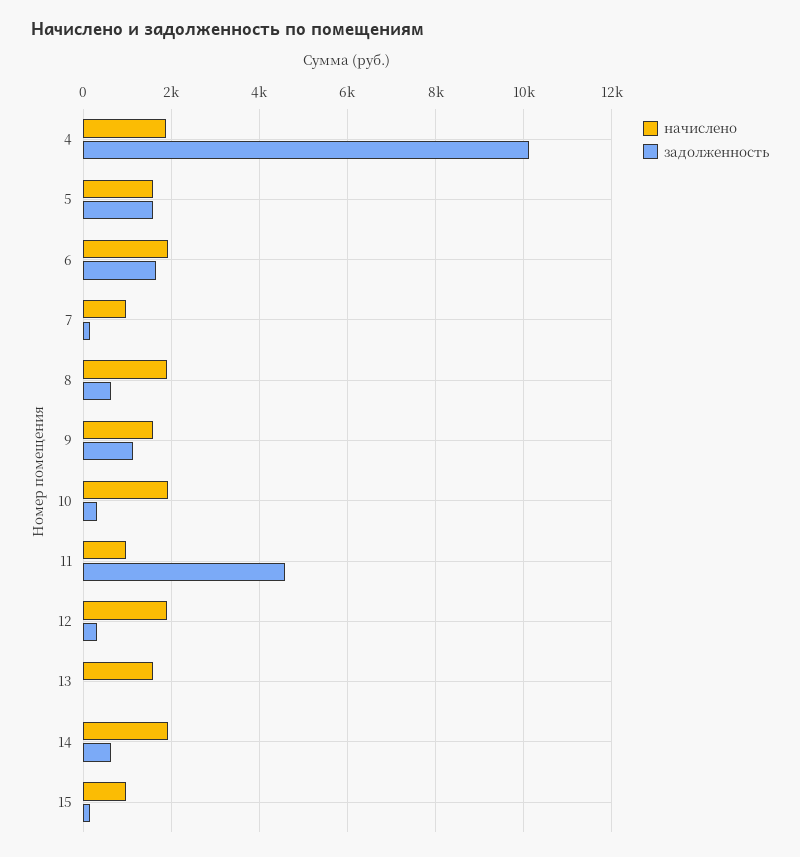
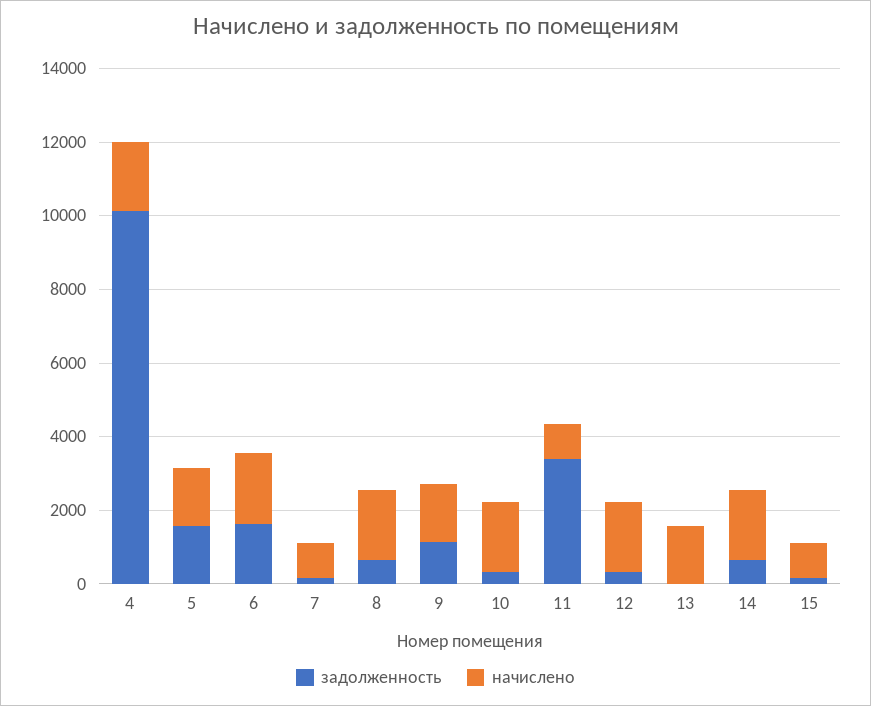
  {
    "начислено": {
      "4": 1800,
      "5": 1600,
      "6": 2000,
      "7": 1000,
      "8": 2000,
      "9": 1600,
      "10": 2000,
      "11": 1000,
      "12": 2000,
      "13": 1600,
      "14": 2000,
      "15": 1000
    },
    "задолженность": {
      "4": 10200,
      "5": 1600,
      "6": 1600,
      "7": 200,
      "8": 600,
      "9": 1200,
      "10": 400,
-     "11": 4600,
+     "11": 3500,
      "12": 400,
      "13": 0,
      "14": 600,
      "15": 200
    }
  }

